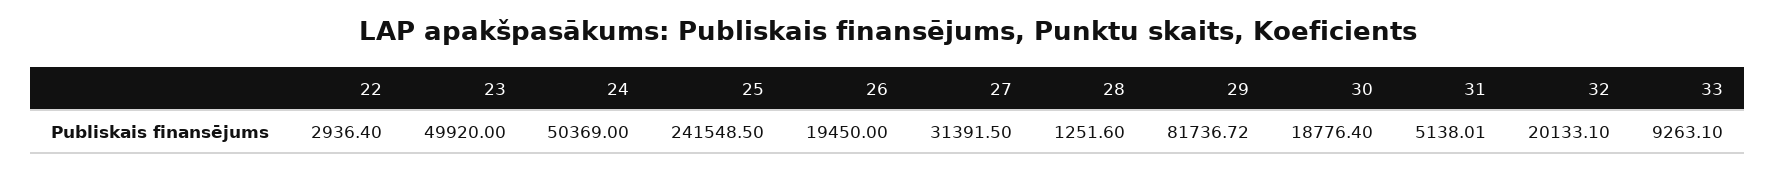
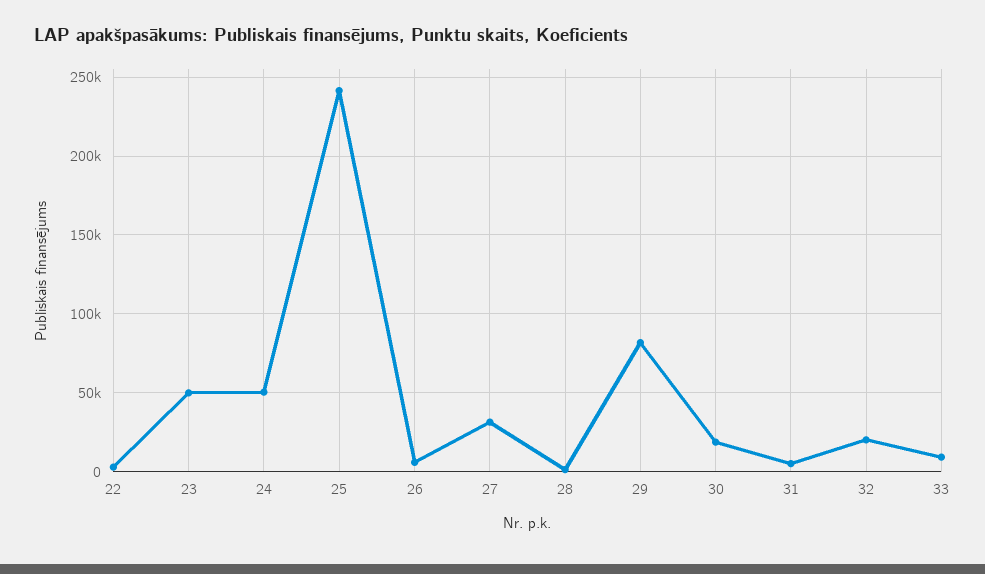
  {
    "22": 2936.4,
    "23": 49920,
    "24": 50369,
    "25": 241548.5,
-   "26": 19450,
+   "26": 5000,
    "27": 31391.5,
    "28": 1251.6,
    "29": 81736.72,
    "30": 18776.4,
    "31": 5138.01,
    "32": 20133.1,
    "33": 9263.1
  }

